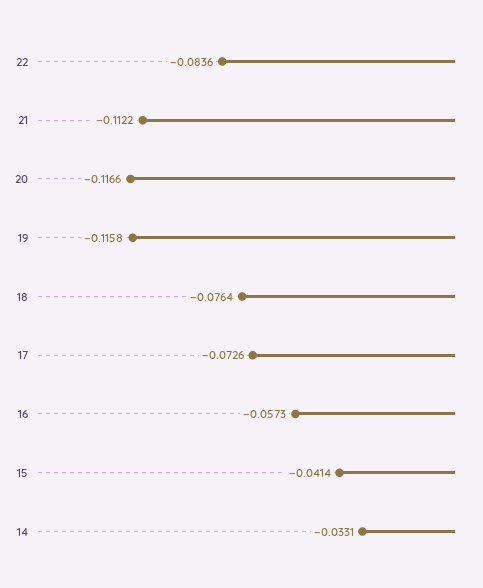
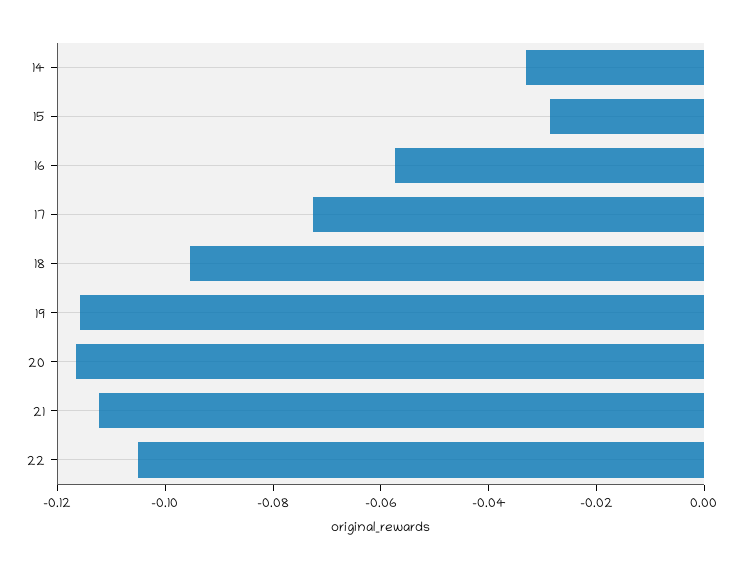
  {
-   "22": -0.0836,
+   "22": -0.105,
    "21": -0.1122,
    "20": -0.1166,
    "19": -0.1158,
-   "18": -0.0764,
+   "18": -0.095,
    "17": -0.0726,
    "16": -0.0573,
-   "15": -0.0414,
+   "15": -0.03,
    "14": -0.0331
  }

